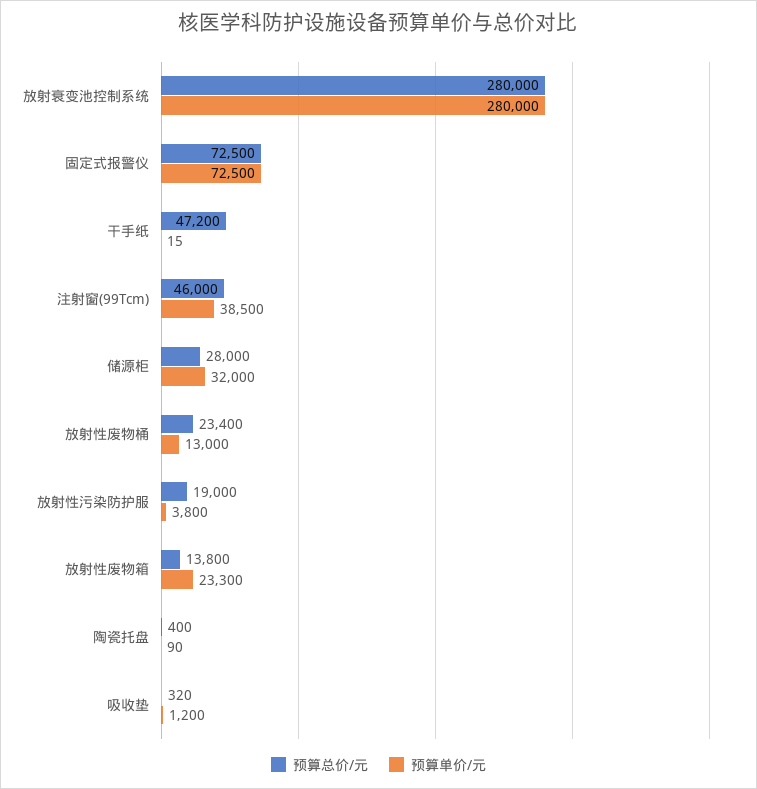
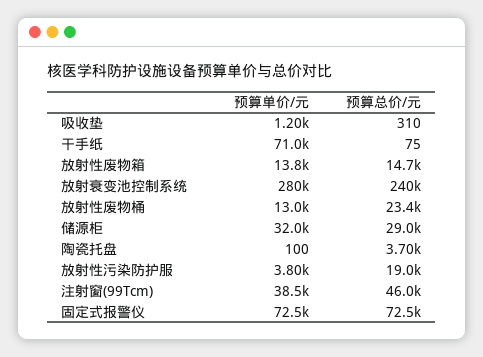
  {
    "预算总价/元": {
-     "放射衰变池控制系统": 280000,
+     "放射衰变池控制系统": 240000,
      "固定式报警仪": 72500,
-     "干手纸": 47200,
+     "干手纸": 75,
      "注射窗(99Tcm)": 46000,
-     "储源柜": 28000,
+     "储源柜": 29000,
      "放射性废物桶": 23400,
      "放射性污染防护服": 19000,
-     "放射性废物箱": 13800,
+     "放射性废物箱": 14700,
-     "陶瓷托盘": 400,
+     "陶瓷托盘": 3700,
-     "吸收垫": 320
+     "吸收垫": 310
    },
    "预算单价/元": {
      "放射衰变池控制系统": 280000,
      "固定式报警仪": 72500,
-     "干手纸": 15,
+     "干手纸": 71000,
      "注射窗(99Tcm)": 38500,
      "储源柜": 32000,
      "放射性废物桶": 13000,
      "放射性污染防护服": 3800,
-     "放射性废物箱": 23300,
+     "放射性废物箱": 13800,
-     "陶瓷托盘": 90,
+     "陶瓷托盘": 100,
      "吸收垫": 1200
    }
  }

